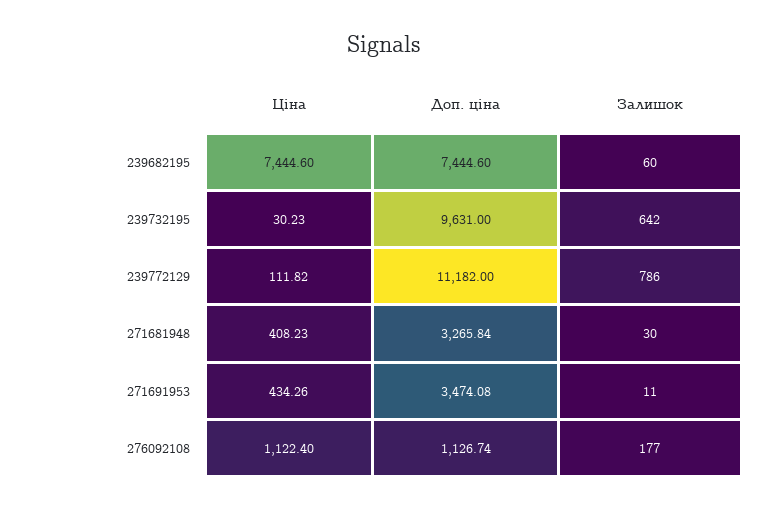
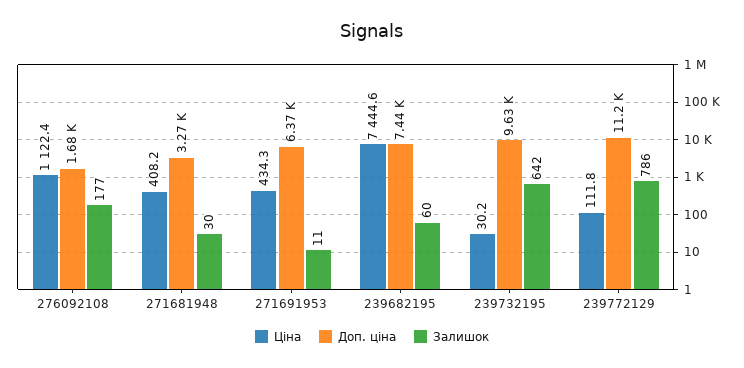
  {
    "Ціна": {
      "239682195": 7444.6,
      "239732195": 30.23,
      "239772129": 111.82,
      "271681948": 408.23,
      "271691953": 434.26,
      "276092108": 1122.4
    },
    "Доп. ціна": {
      "239682195": 7444.6,
      "239732195": 9631,
      "239772129": 11182,
      "271681948": 3265.84,
-     "271691953": 3474.08,
+     "271691953": 6370,
-     "276092108": 1126.74
+     "276092108": 1680
    },
    "Залишок": {
      "239682195": 60,
      "239732195": 642,
      "239772129": 786,
      "271681948": 30,
      "271691953": 11,
      "276092108": 177
    }
  }

